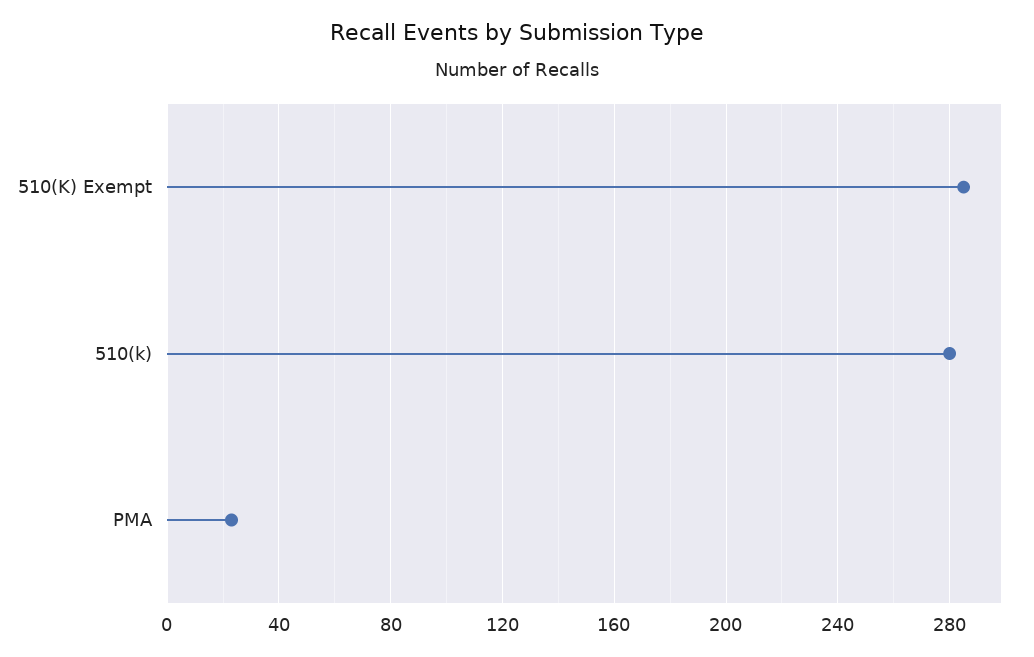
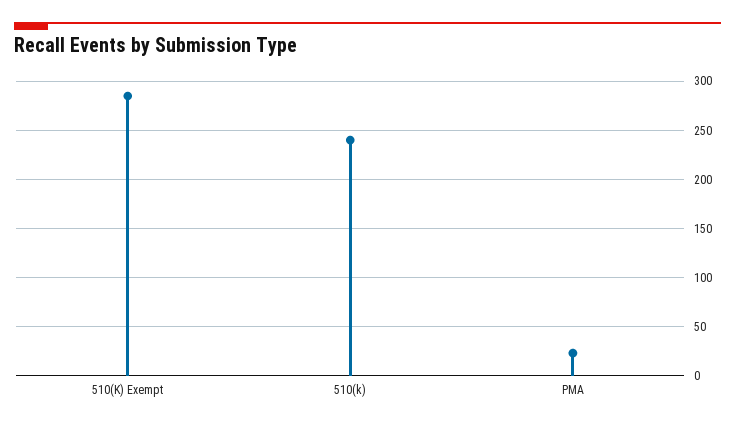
  {
    "510(K) Exempt": 285,
-   "510(k)": 280,
+   "510(k)": 240,
    "PMA": 25
  }

